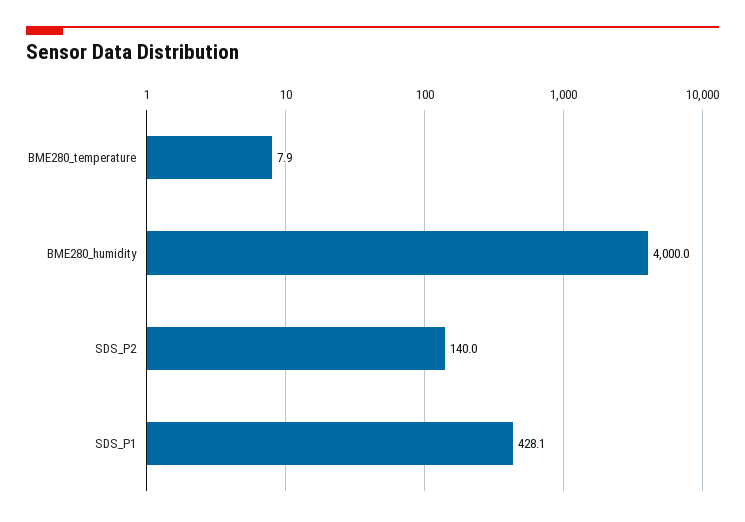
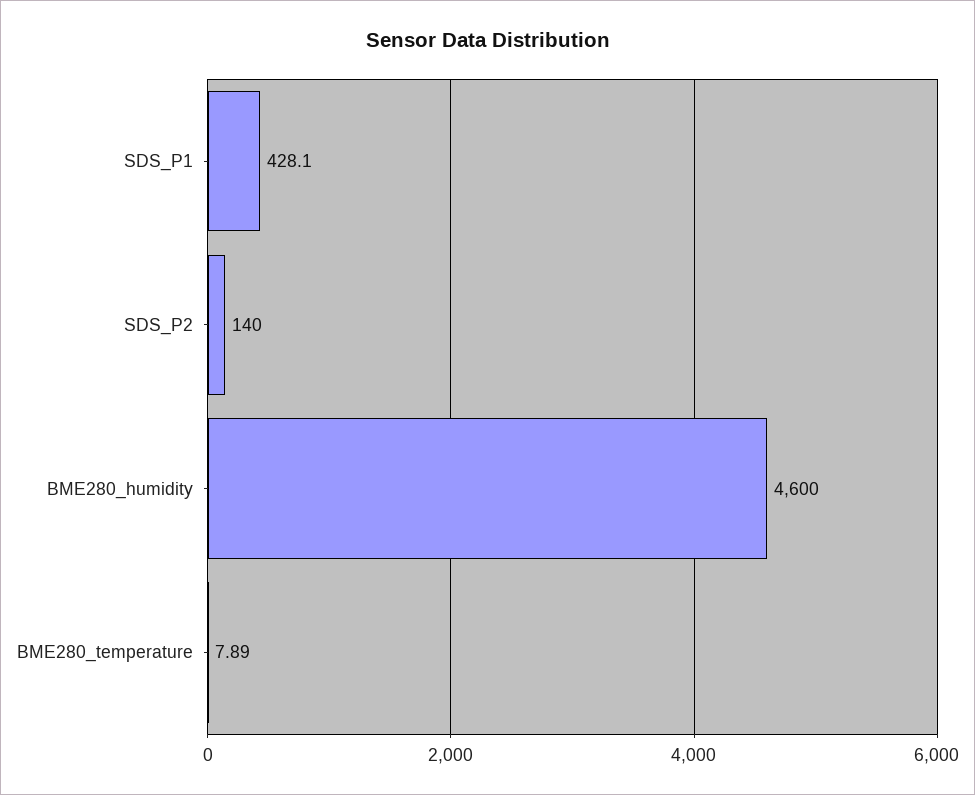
  {
    "BME280_temperature": 7.89,
-   "BME280_humidity": 4000,
+   "BME280_humidity": 4600,
    "SDS_P2": 140,
    "SDS_P1": 428.1
  }

